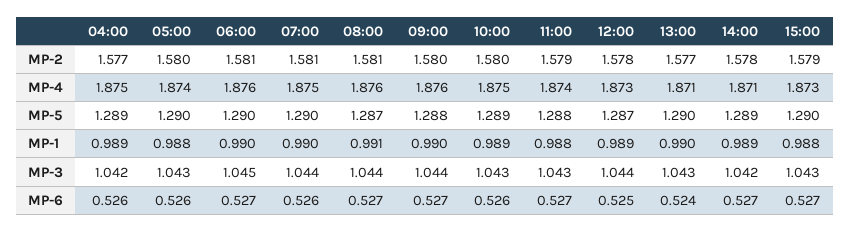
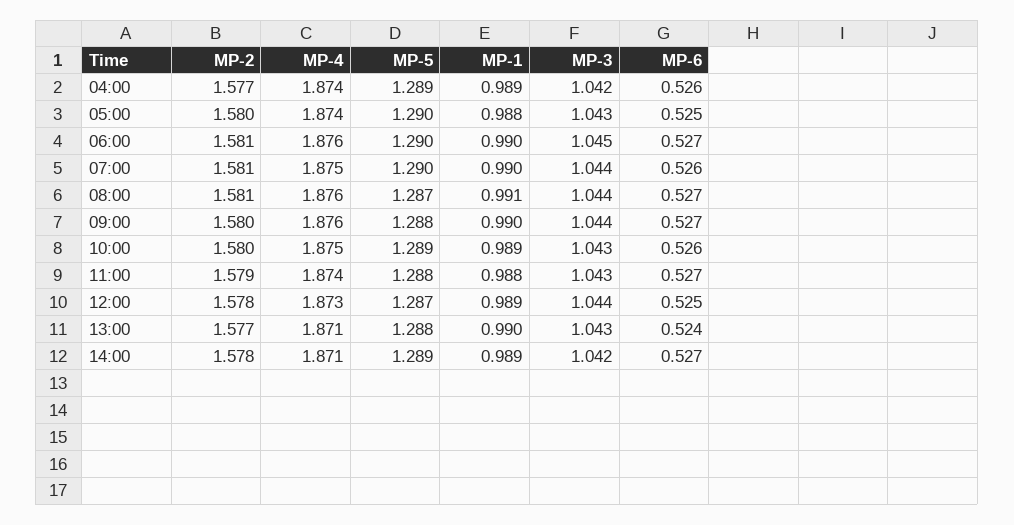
  {
    "04:00": {
      "MP-2": 1.577,
-     "MP-4": 1.875,
+     "MP-4": 1.874,
      "MP-5": 1.289,
      "MP-1": 0.989,
      "MP-3": 1.042,
      "MP-6": 0.526
    },
    "05:00": {
      "MP-2": 1.58,
      "MP-4": 1.874,
      "MP-5": 1.29,
      "MP-1": 0.988,
      "MP-3": 1.043,
-     "MP-6": 0.526
+     "MP-6": 0.525
    },
    "06:00": {
      "MP-2": 1.581,
      "MP-4": 1.876,
      "MP-5": 1.29,
      "MP-1": 0.99,
      "MP-3": 1.045,
      "MP-6": 0.527
    },
    "07:00": {
      "MP-2": 1.581,
      "MP-4": 1.875,
      "MP-5": 1.29,
      "MP-1": 0.99,
      "MP-3": 1.044,
      "MP-6": 0.526
    },
    "08:00": {
      "MP-2": 1.581,
      "MP-4": 1.876,
      "MP-5": 1.287,
      "MP-1": 0.991,
      "MP-3": 1.044,
      "MP-6": 0.527
    },
    "09:00": {
      "MP-2": 1.58,
      "MP-4": 1.876,
      "MP-5": 1.288,
      "MP-1": 0.99,
      "MP-3": 1.044,
      "MP-6": 0.527
    },
    "10:00": {
      "MP-2": 1.58,
      "MP-4": 1.875,
      "MP-5": 1.289,
      "MP-1": 0.989,
      "MP-3": 1.043,
      "MP-6": 0.526
    },
    "11:00": {
      "MP-2": 1.579,
      "MP-4": 1.874,
      "MP-5": 1.288,
      "MP-1": 0.988,
      "MP-3": 1.043,
      "MP-6": 0.527
    },
    "12:00": {
      "MP-2": 1.578,
      "MP-4": 1.873,
      "MP-5": 1.287,
      "MP-1": 0.989,
      "MP-3": 1.044,
      "MP-6": 0.525
    },
    "13:00": {
      "MP-2": 1.577,
      "MP-4": 1.871,
-     "MP-5": 1.29,
+     "MP-5": 1.288,
      "MP-1": 0.99,
      "MP-3": 1.043,
      "MP-6": 0.524
    },
    "14:00": {
      "MP-2": 1.578,
      "MP-4": 1.871,
      "MP-5": 1.289,
      "MP-1": 0.989,
      "MP-3": 1.042,
      "MP-6": 0.527
-   },
+   }
-   "15:00": {
-     "MP-2": 1.579,
-     "MP-4": 1.873,
-     "MP-5": 1.29,
-     "MP-1": 0.988,
-     "MP-3": 1.043,
-     "MP-6": 0.527
-   }
  }

